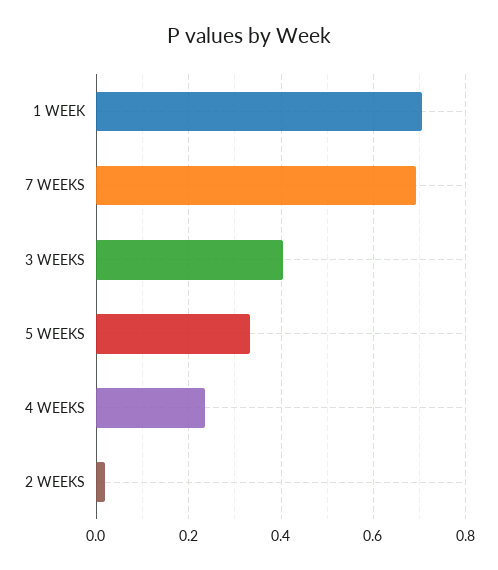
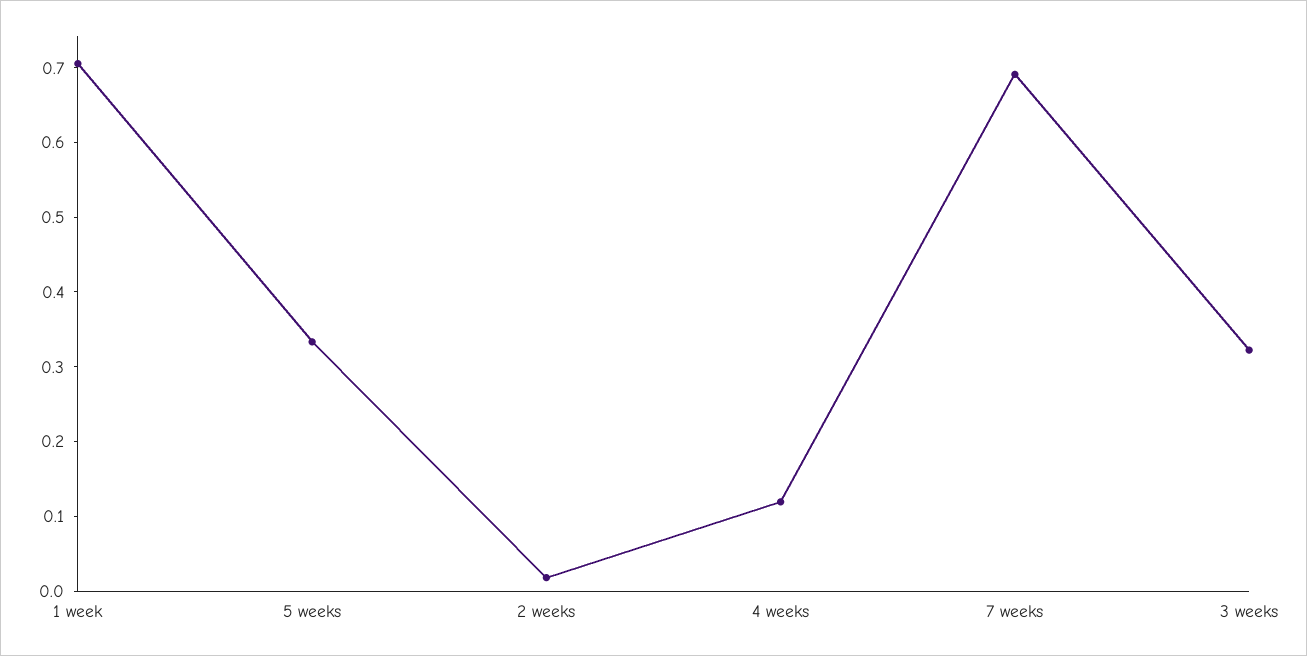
  {
    "1 WEEK": 0.7,
    "7 WEEKS": 0.7,
-   "3 WEEKS": 0.4,
+   "3 WEEKS": 0.32,
    "5 WEEKS": 0.34,
-   "4 WEEKS": 0.24,
+   "4 WEEKS": 0.12,
    "2 WEEKS": 0.02
  }

